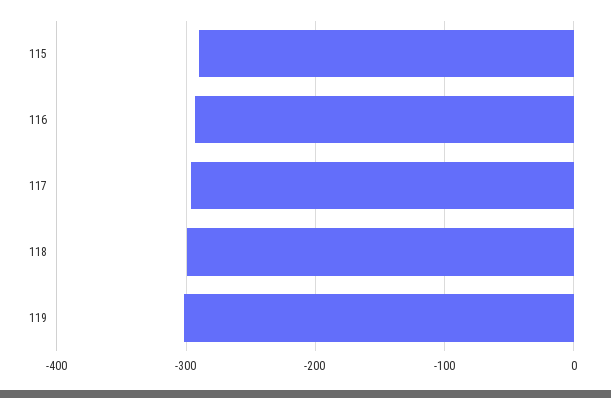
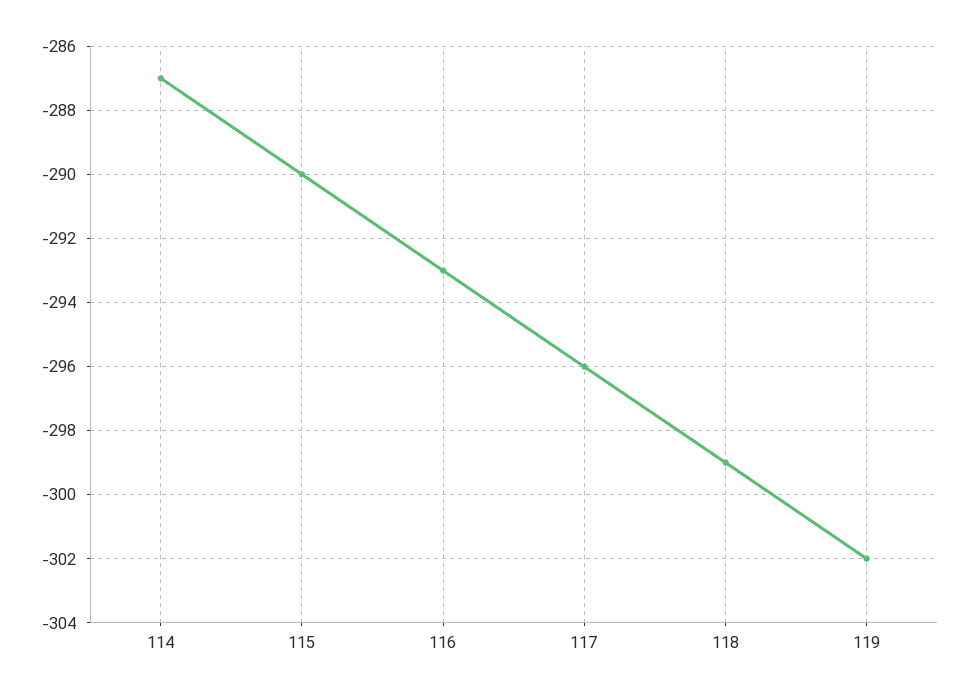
  {
    "115": -290,
    "116": -293,
    "117": -296,
    "118": -299,
-   "119": -302
+   "119": -302,
+   "114": -287
  }

